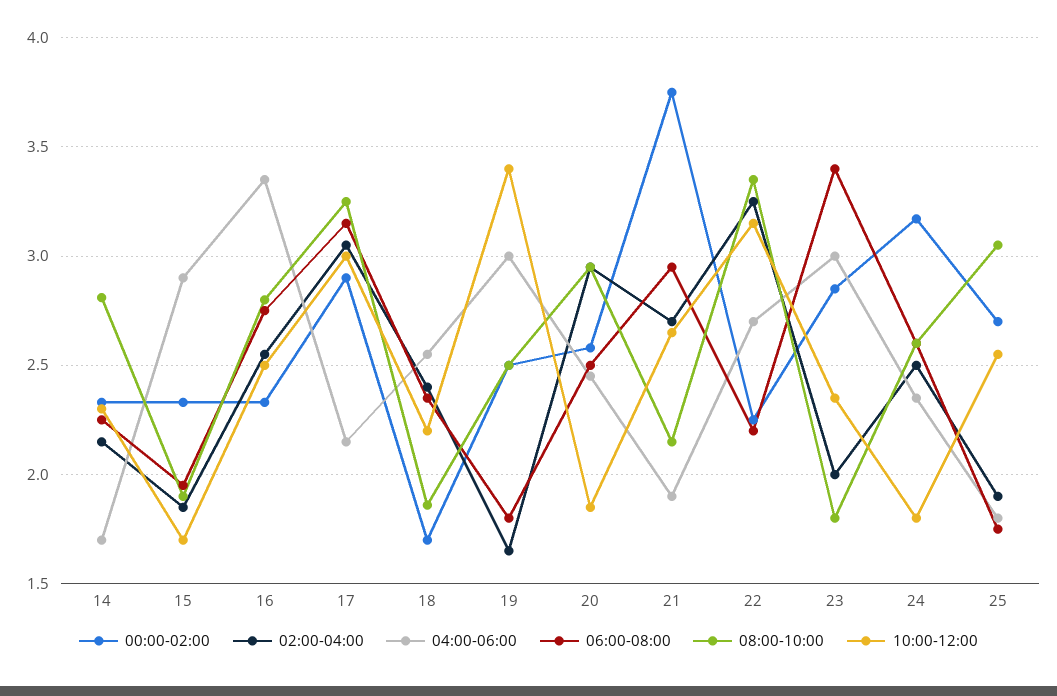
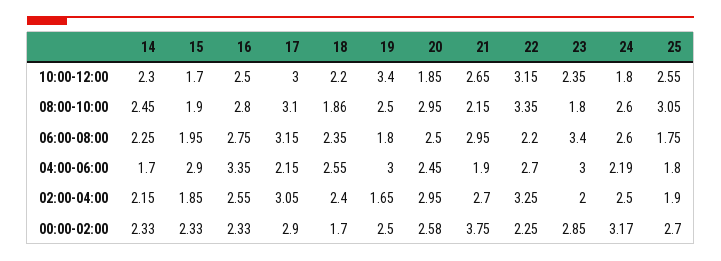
  {
    "00:00-02:00": {
      "14": 2.33,
      "15": 2.33,
      "16": 2.33,
      "17": 2.9,
      "18": 1.7,
      "19": 2.5,
      "20": 2.58,
      "21": 3.75,
      "22": 2.25,
      "23": 2.85,
      "24": 3.17,
      "25": 2.7
    },
    "02:00-04:00": {
      "14": 2.15,
      "15": 1.85,
      "16": 2.55,
      "17": 3.05,
      "18": 2.4,
      "19": 1.65,
      "20": 2.95,
      "21": 2.7,
      "22": 3.25,
      "23": 2,
      "24": 2.5,
      "25": 1.9
    },
    "04:00-06:00": {
      "14": 1.7,
      "15": 2.9,
      "16": 3.35,
      "17": 2.15,
      "18": 2.55,
      "19": 3,
      "20": 2.45,
      "21": 1.9,
      "22": 2.7,
      "23": 3,
-     "24": 2.35,
+     "24": 2.19,
      "25": 1.8
    },
    "06:00-08:00": {
      "14": 2.25,
      "15": 1.95,
      "16": 2.75,
      "17": 3.15,
      "18": 2.35,
      "19": 1.8,
      "20": 2.5,
      "21": 2.95,
      "22": 2.2,
      "23": 3.4,
      "24": 2.6,
      "25": 1.75
    },
    "08:00-10:00": {
-     "14": 2.8,
+     "14": 2.45,
      "15": 1.9,
      "16": 2.8,
-     "17": 3.25,
+     "17": 3.1,
      "18": 1.86,
      "19": 2.5,
      "20": 2.95,
      "21": 2.15,
      "22": 3.35,
      "23": 1.8,
      "24": 2.6,
      "25": 3.05
    },
    "10:00-12:00": {
      "14": 2.3,
      "15": 1.7,
      "16": 2.5,
      "17": 3,
      "18": 2.2,
      "19": 3.4,
      "20": 1.85,
      "21": 2.65,
      "22": 3.15,
      "23": 2.35,
      "24": 1.8,
      "25": 2.55
    }
  }

